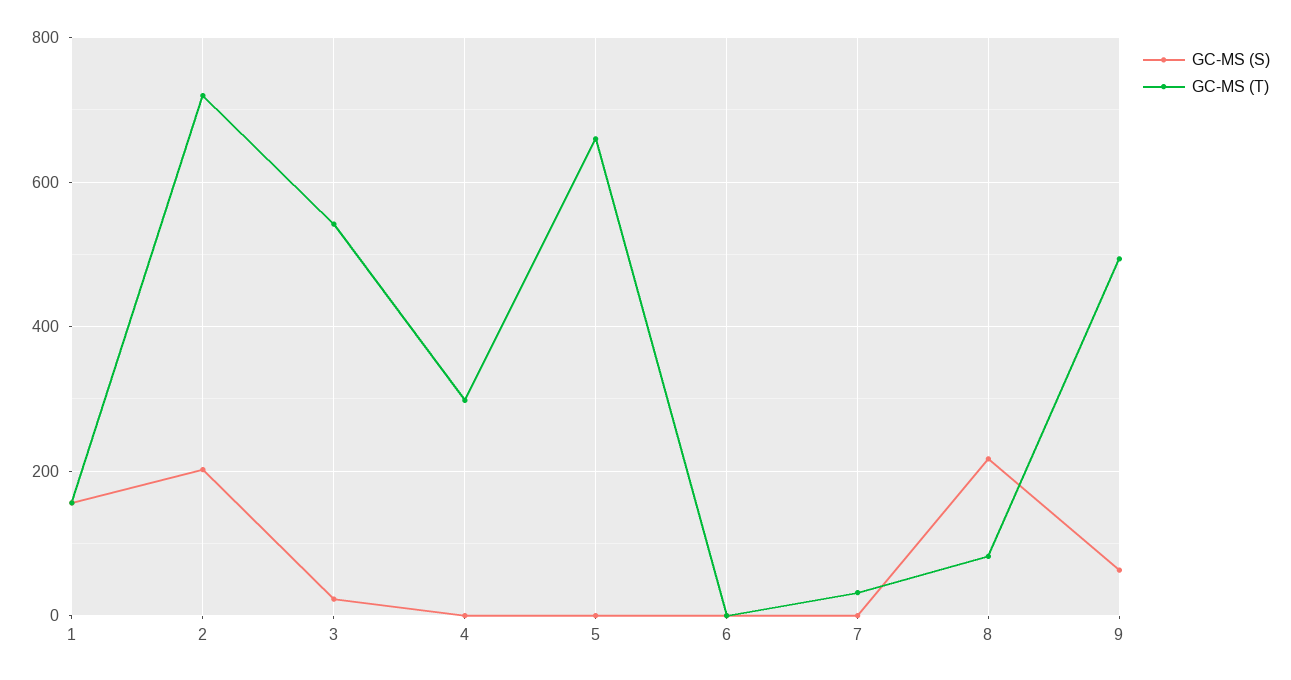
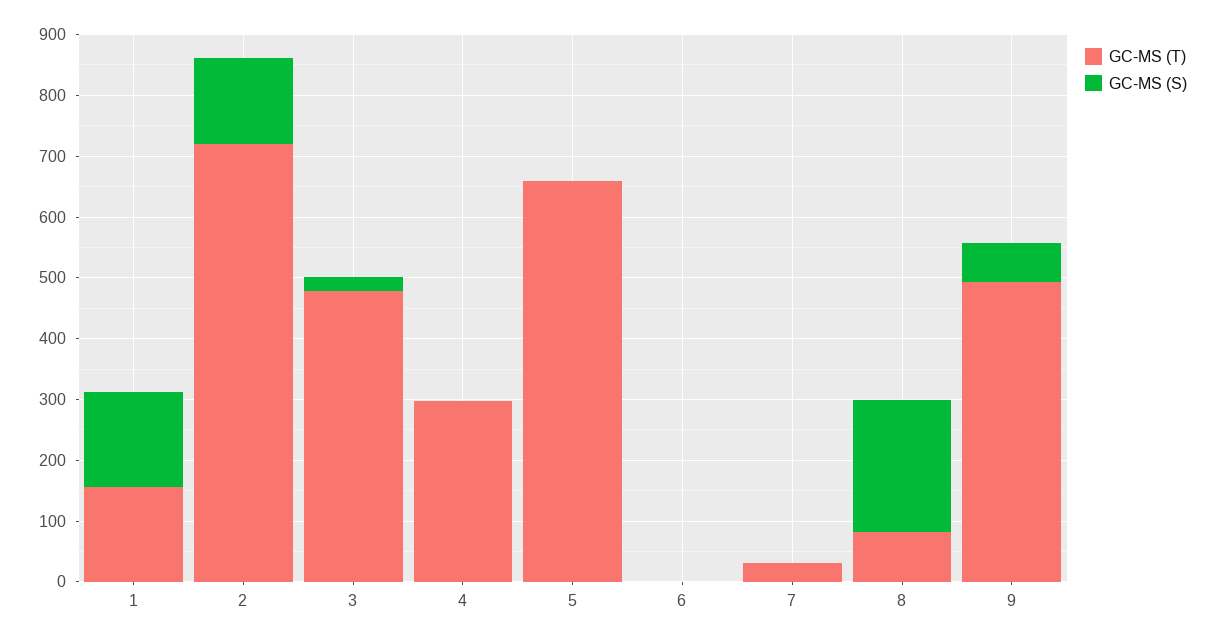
  {
    "GC-MS (S)": {
      "1": 160,
-     "2": 200,
+     "2": 140,
      "3": 20,
      "4": 0,
      "5": 0,
      "6": 0,
      "7": 0,
      "8": 220,
      "9": 60
    },
    "GC-MS (T)": {
      "1": 160,
      "2": 720,
-     "3": 540,
+     "3": 480,
      "4": 300,
      "5": 660,
      "6": 0,
      "7": 40,
      "8": 80,
      "9": 500
    }
  }

